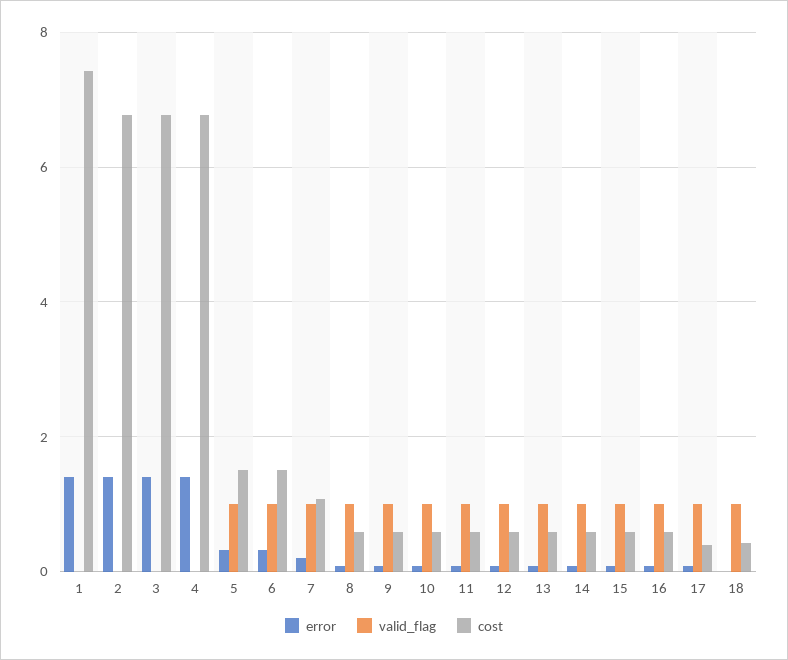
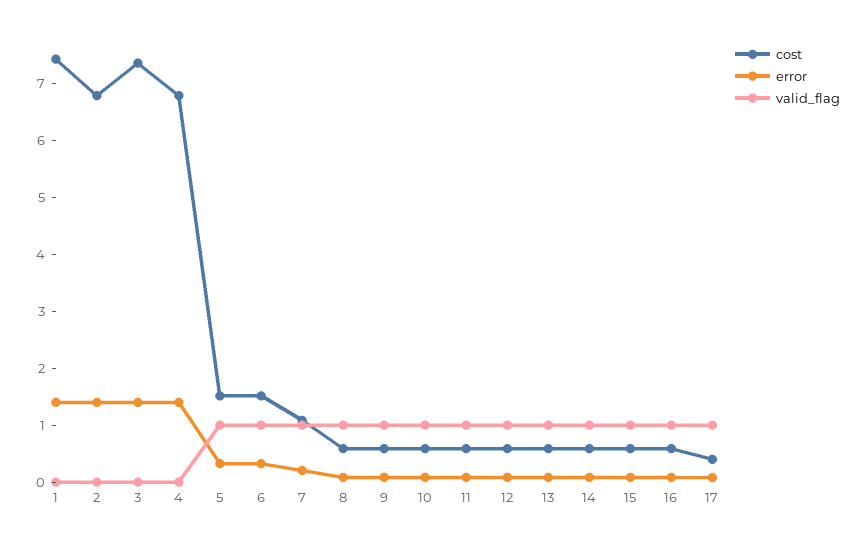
  {
    "error": {
      "1": 1.4,
      "2": 1.4,
      "3": 1.4,
      "4": 1.4,
      "5": 0.4,
      "6": 0.4,
      "7": 0.2,
      "8": 0,
      "9": 0,
      "10": 0,
      "11": 0,
      "12": 0,
      "13": 0,
      "14": 0,
      "15": 0,
      "16": 0,
-     "17": 0,
+     "17": 0
-     "18": 0
    },
    "valid_flag": {
      "1": 0,
      "2": 0,
      "3": 0,
      "4": 0,
      "5": 1,
      "6": 1,
      "7": 1,
      "8": 1,
      "9": 1,
      "10": 1,
      "11": 1,
      "12": 1,
      "13": 1,
      "14": 1,
      "15": 1,
      "16": 1,
-     "17": 1,
+     "17": 1
-     "18": 1
    },
    "cost": {
      "1": 7.4,
      "2": 6.8,
-     "3": 6.8,
+     "3": 7.4,
      "4": 6.8,
      "5": 1.6,
      "6": 1.6,
      "7": 1,
      "8": 0.6,
      "9": 0.6,
      "10": 0.6,
      "11": 0.6,
      "12": 0.6,
      "13": 0.6,
      "14": 0.6,
      "15": 0.6,
      "16": 0.6,
-     "17": 0.4,
+     "17": 0.4
-     "18": 0.4
    }
  }

